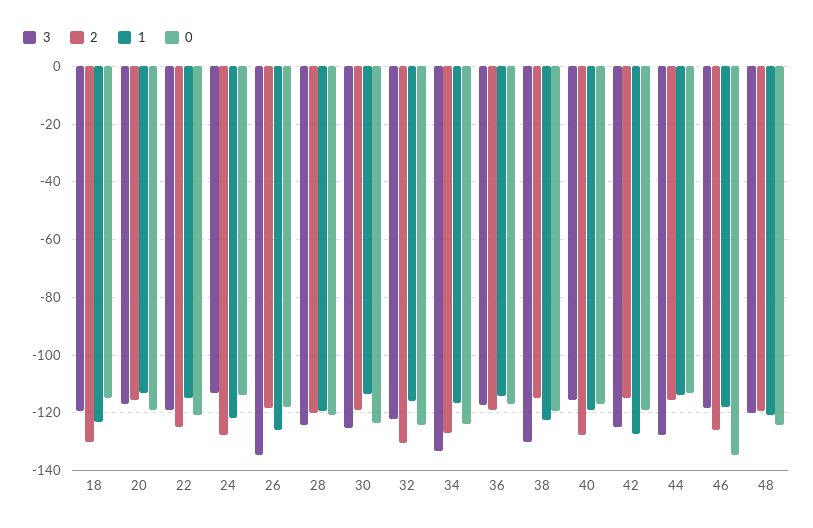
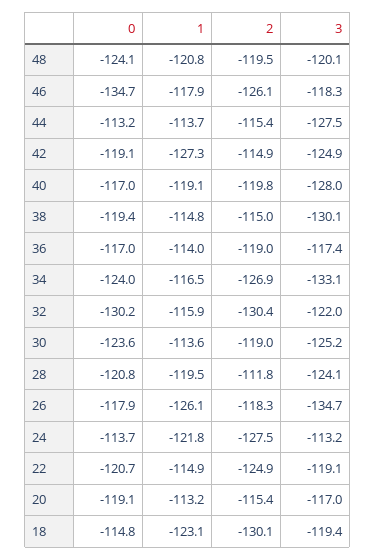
  {
    "3": {
      "18": -119.4,
      "20": -117,
      "22": -119.1,
      "24": -113.2,
      "26": -134.7,
      "28": -124.1,
      "30": -125.2,
      "32": -122,
      "34": -133.1,
      "36": -117.4,
      "38": -130.1,
-     "40": -115,
+     "40": -128,
      "42": -124.9,
      "44": -127.5,
      "46": -118.3,
      "48": -120.1
    },
    "2": {
      "18": -130.1,
      "20": -115.4,
      "22": -124.9,
      "24": -127.5,
      "26": -118.3,
-     "28": -120,
+     "28": -111.8,
      "30": -119,
      "32": -130.4,
      "34": -126.9,
      "36": -119,
      "38": -115,
-     "40": -127.5,
+     "40": -119.8,
      "42": -114.9,
      "44": -115.4,
      "46": -126.1,
      "48": -119.5
    },
    "1": {
      "18": -123.1,
      "20": -113.2,
      "22": -114.9,
      "24": -121.8,
      "26": -126.1,
      "28": -119.5,
      "30": -113.6,
      "32": -115.9,
      "34": -116.5,
      "36": -114,
-     "38": -122.5,
+     "38": -114.8,
      "40": -119.1,
      "42": -127.3,
      "44": -113.7,
      "46": -117.9,
      "48": -120.8
    },
    "0": {
      "18": -114.8,
      "20": -119.1,
      "22": -120.7,
      "24": -113.7,
      "26": -117.9,
      "28": -120.8,
      "30": -123.6,
-     "32": -125,
+     "32": -130.2,
      "34": -124,
      "36": -117,
      "38": -119.4,
      "40": -117,
      "42": -119.1,
      "44": -113.2,
      "46": -134.7,
      "48": -124.1
    }
  }

